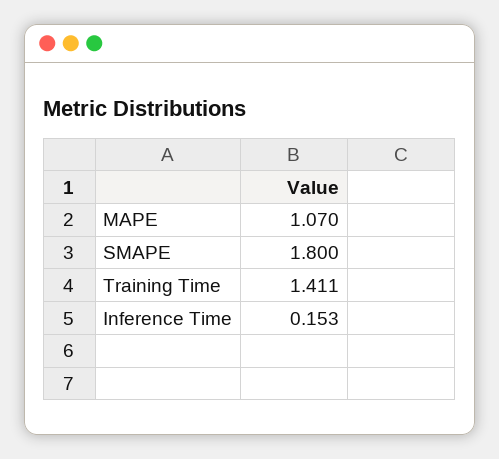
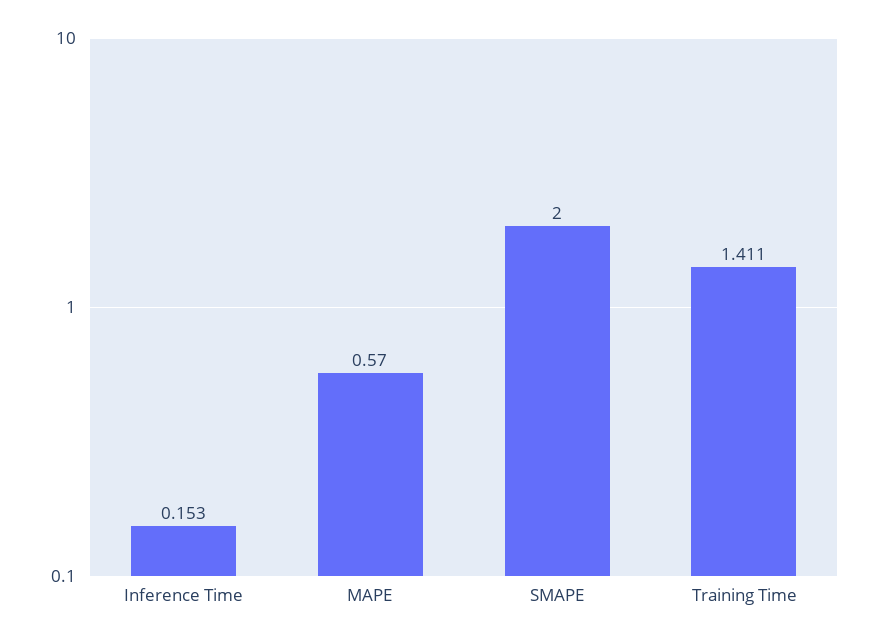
  {
-   "MAPE": 1.07,
+   "MAPE": 0.57,
-   "SMAPE": 1.8,
+   "SMAPE": 2,
    "Training Time": 1.411,
    "Inference Time": 0.153
  }

